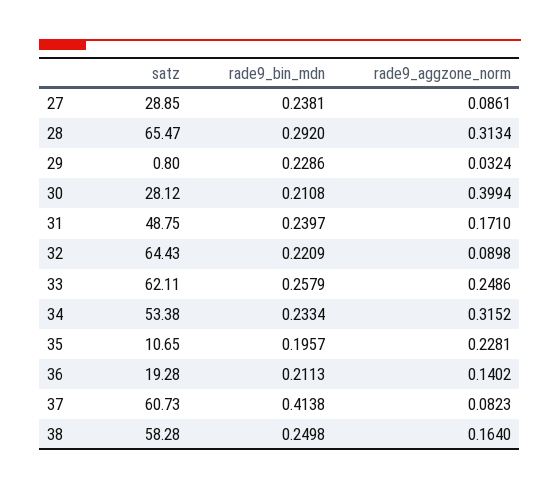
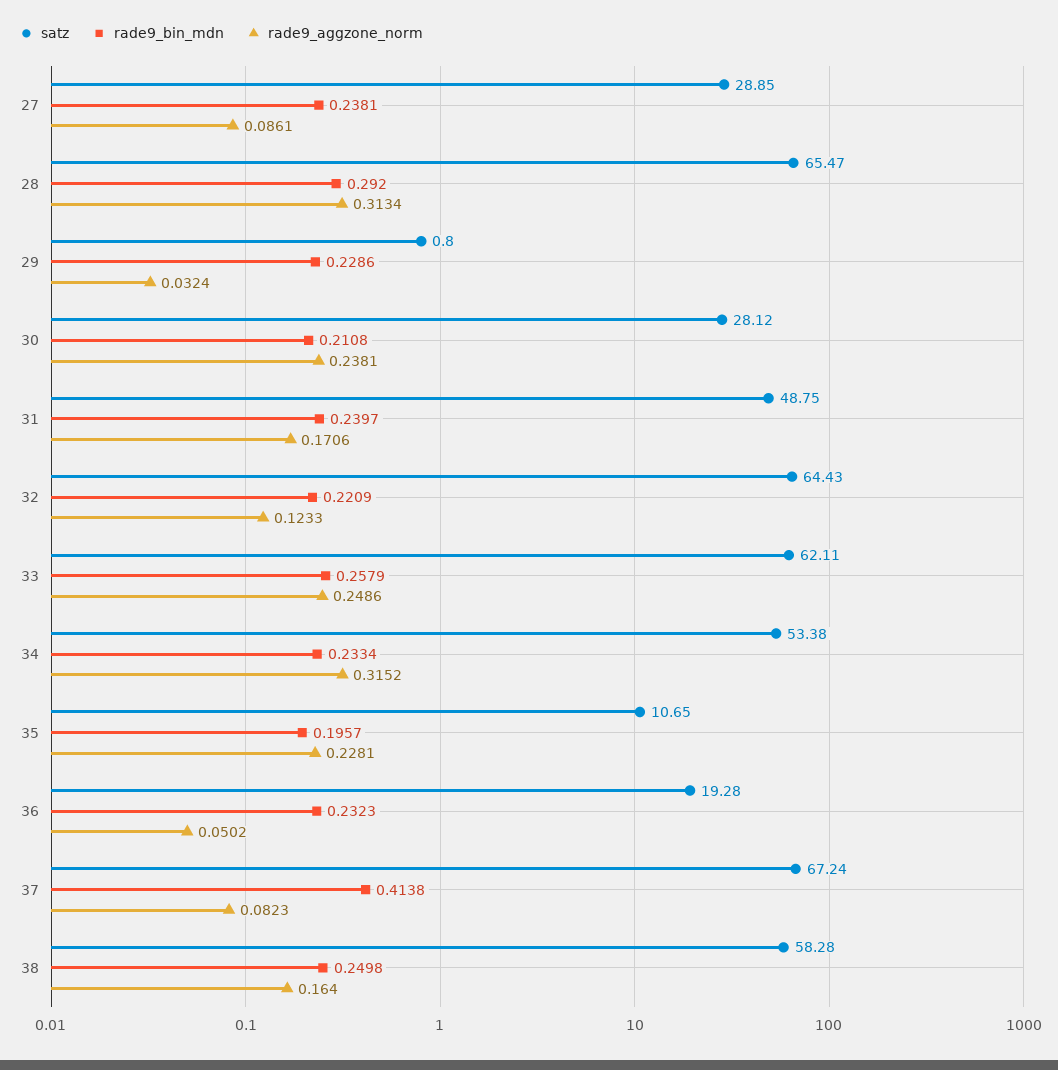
  {
    "satz": {
      "27": 28.85,
      "28": 65.47,
      "29": 0.8,
      "30": 28.12,
      "31": 48.75,
      "32": 64.43,
      "33": 62.11,
      "34": 53.38,
      "35": 10.65,
      "36": 19.28,
-     "37": 60.73,
+     "37": 67.24,
      "38": 58.28
    },
    "rade9_bin_mdn": {
      "27": 0.2381,
      "28": 0.292,
      "29": 0.2286,
      "30": 0.2108,
      "31": 0.2397,
      "32": 0.2209,
      "33": 0.2579,
      "34": 0.2334,
      "35": 0.1957,
-     "36": 0.2113,
+     "36": 0.2323,
      "37": 0.4138,
      "38": 0.2498
    },
    "rade9_aggzone_norm": {
      "27": 0.0861,
      "28": 0.3134,
      "29": 0.0324,
-     "30": 0.3994,
+     "30": 0.2381,
-     "31": 0.171,
+     "31": 0.1706,
-     "32": 0.0898,
+     "32": 0.1233,
      "33": 0.2486,
      "34": 0.3152,
      "35": 0.2281,
-     "36": 0.1402,
+     "36": 0.0502,
      "37": 0.0823,
      "38": 0.164
    }
  }

